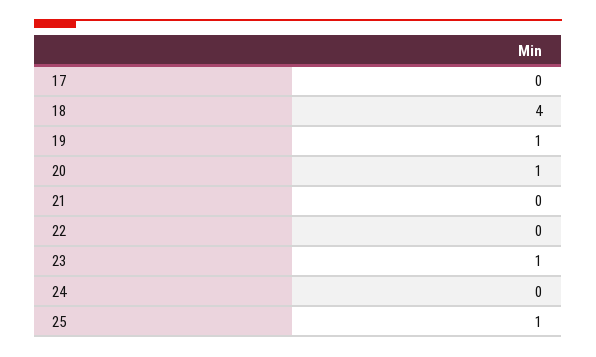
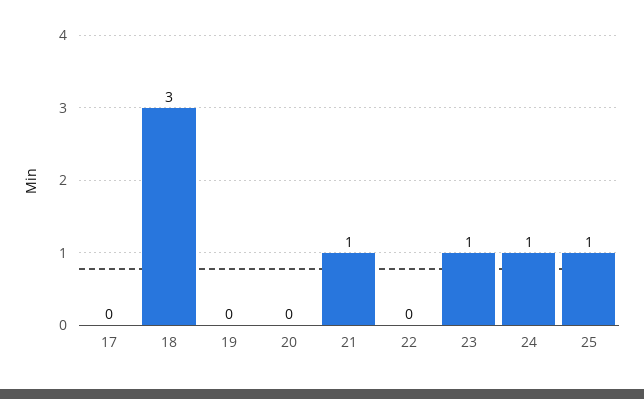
  {
    "17": 0,
-   "18": 4,
+   "18": 3,
-   "19": 1,
+   "19": 0,
-   "20": 1,
+   "20": 0,
-   "21": 0,
+   "21": 1,
    "22": 0,
    "23": 1,
-   "24": 0,
+   "24": 1,
    "25": 1
  }

